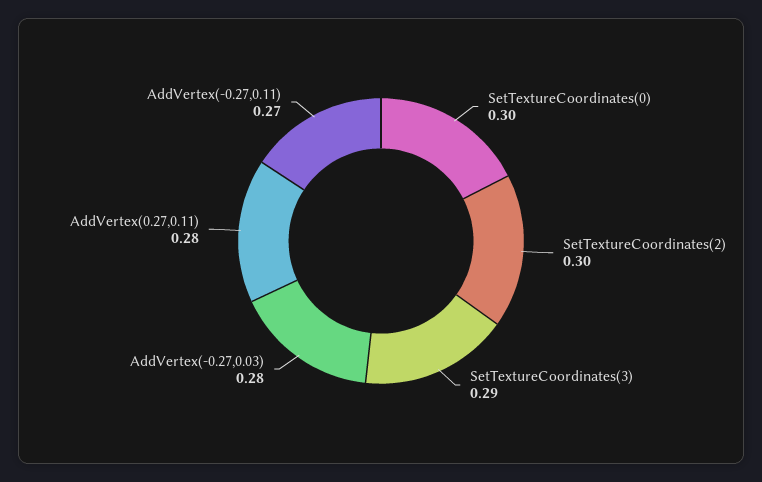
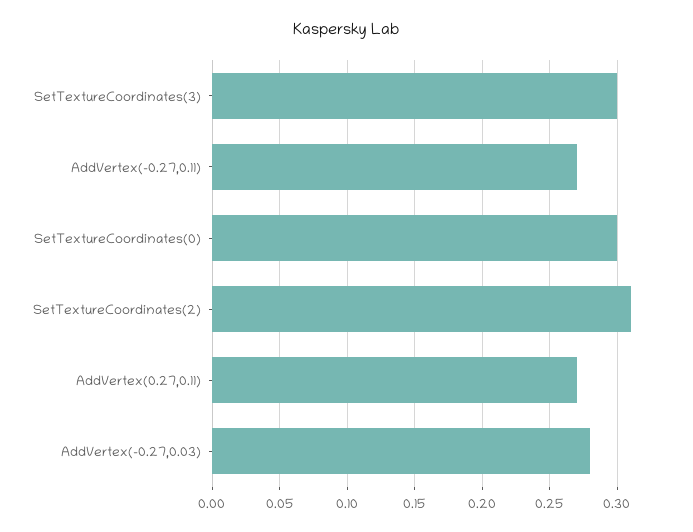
  {
    "SetTextureCoordinates(0)": 0.3,
-   "SetTextureCoordinates(2)": 0.3,
+   "SetTextureCoordinates(2)": 0.31,
-   "SetTextureCoordinates(3)": 0.29,
+   "SetTextureCoordinates(3)": 0.3,
    "AddVertex(-0.27,0.03)": 0.28,
-   "AddVertex(0.27,0.11)": 0.28,
+   "AddVertex(0.27,0.11)": 0.27,
    "AddVertex(-0.27,0.11)": 0.27
  }

